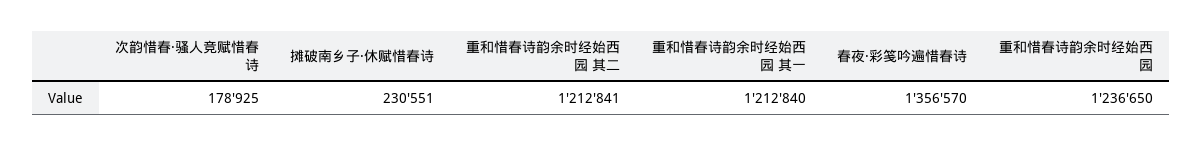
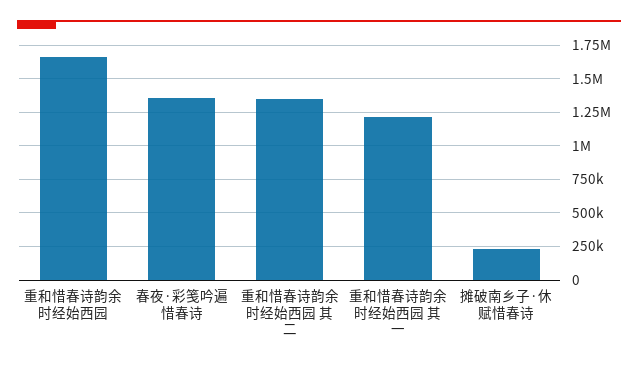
  {
-   "次韵惜春·骚人竞赋惜春诗": 178925,
    "摊破南乡子·休赋惜春诗": 230551,
-   "重和惜春诗韵余时经始西园 其二": 1212841,
+   "重和惜春诗韵余时经始西园 其二": 1350000,
    "重和惜春诗韵余时经始西园 其一": 1212840,
    "春夜·彩笺吟遍惜春诗": 1356570,
-   "重和惜春诗韵余时经始西园": 1236650
+   "重和惜春诗韵余时经始西园": 1650000
  }

